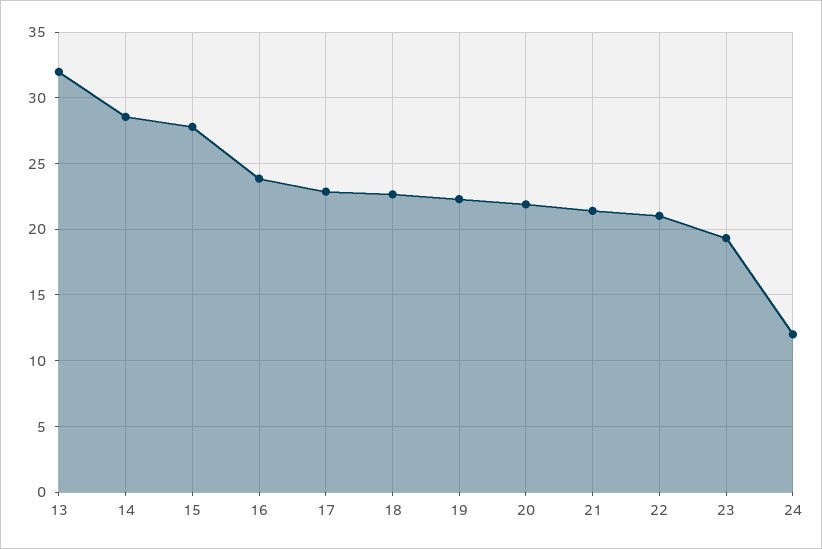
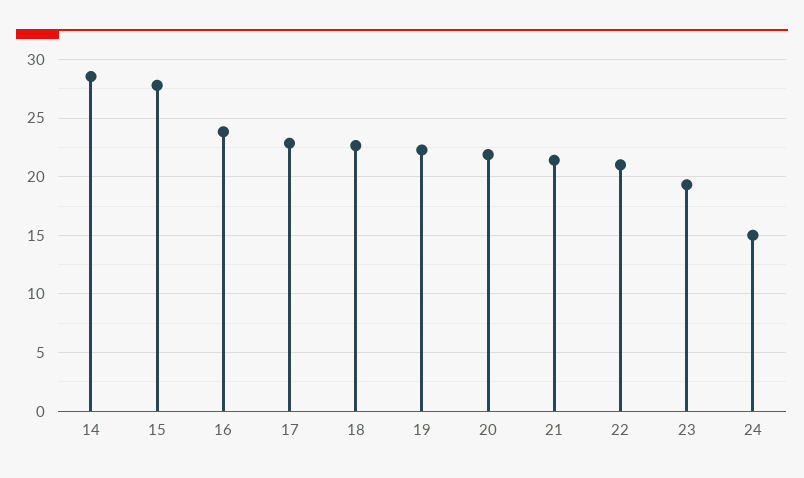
  {
-   "13": 32,
    "14": 28.5,
    "15": 28,
    "16": 24,
    "17": 23,
    "18": 22.5,
    "19": 22.5,
    "20": 22,
    "21": 21.5,
    "22": 21,
    "23": 19.5,
-   "24": 12
+   "24": 15
  }

